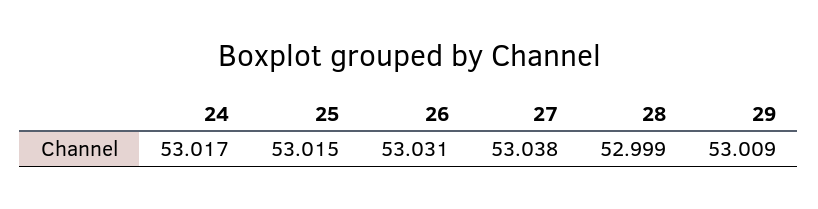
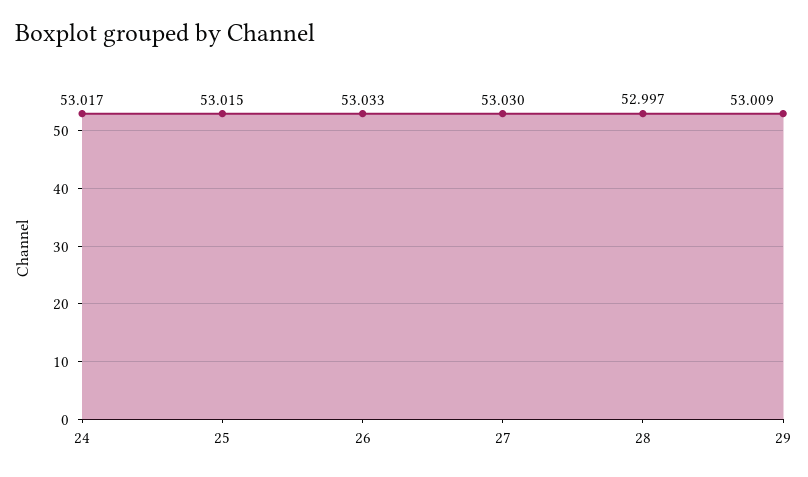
  {
    "24": 53.017,
    "25": 53.015,
-   "26": 53.031,
+   "26": 53.033,
-   "27": 53.038,
+   "27": 53.03,
-   "28": 52.999,
+   "28": 52.997,
    "29": 53.009
  }

